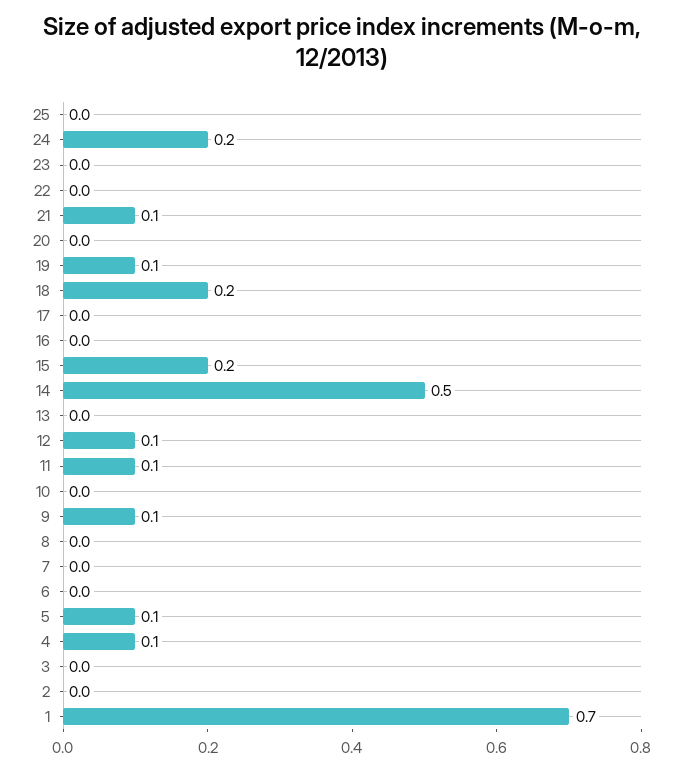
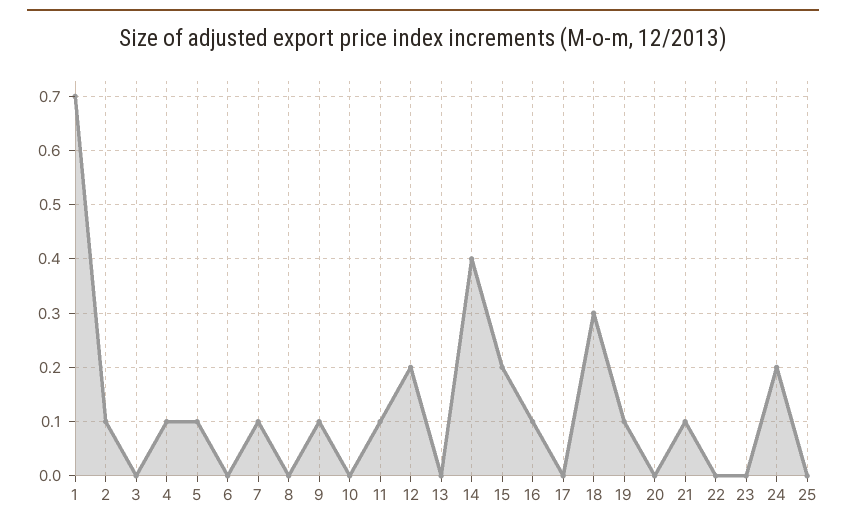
  {
    "25": 0,
    "24": 0.2,
    "23": 0,
    "22": 0,
    "21": 0.1,
    "20": 0,
    "19": 0.1,
-   "18": 0.2,
+   "18": 0.3,
    "17": 0,
-   "16": 0,
+   "16": 0.1,
    "15": 0.2,
-   "14": 0.5,
+   "14": 0.4,
    "13": 0,
-   "12": 0.1,
+   "12": 0.2,
    "11": 0.1,
    "10": 0,
    "9": 0.1,
    "8": 0,
-   "7": 0,
+   "7": 0.1,
    "6": 0,
    "5": 0.1,
    "4": 0.1,
    "3": 0,
-   "2": 0,
+   "2": 0.1,
    "1": 0.7
  }

